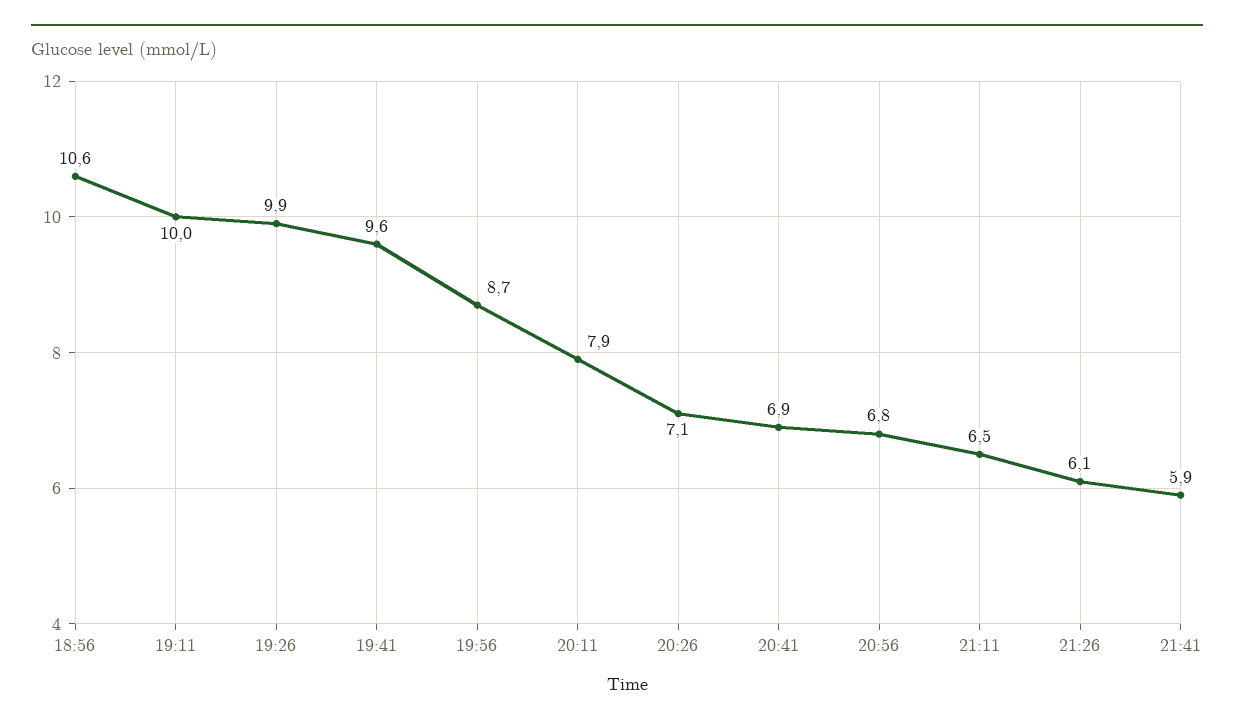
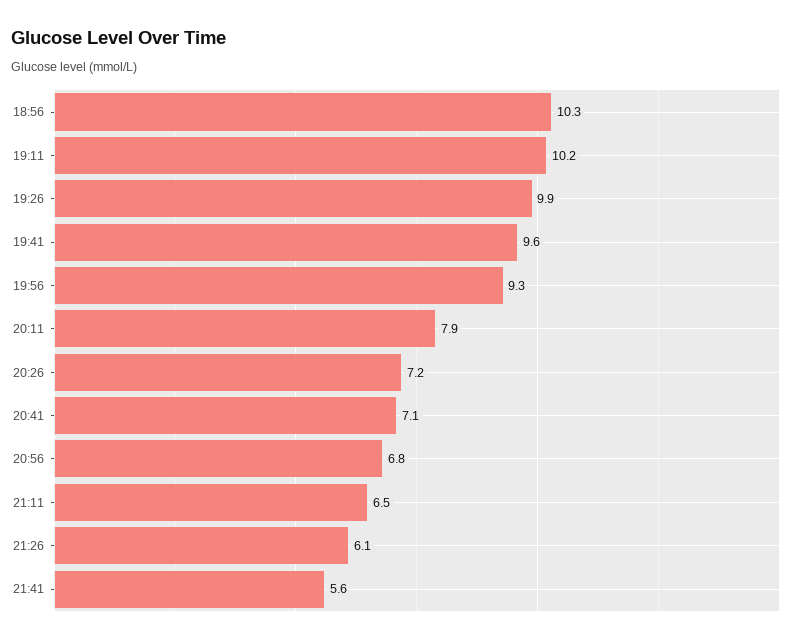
  {
-   "18:56": 10.6,
+   "18:56": 10.3,
-   "19:11": 10,
+   "19:11": 10.2,
    "19:26": 9.9,
    "19:41": 9.6,
-   "19:56": 8.7,
+   "19:56": 9.3,
    "20:11": 7.9,
-   "20:26": 7.1,
+   "20:26": 7.2,
-   "20:41": 6.9,
+   "20:41": 7.1,
    "20:56": 6.8,
    "21:11": 6.5,
    "21:26": 6.1,
-   "21:41": 5.9
+   "21:41": 5.6
  }

